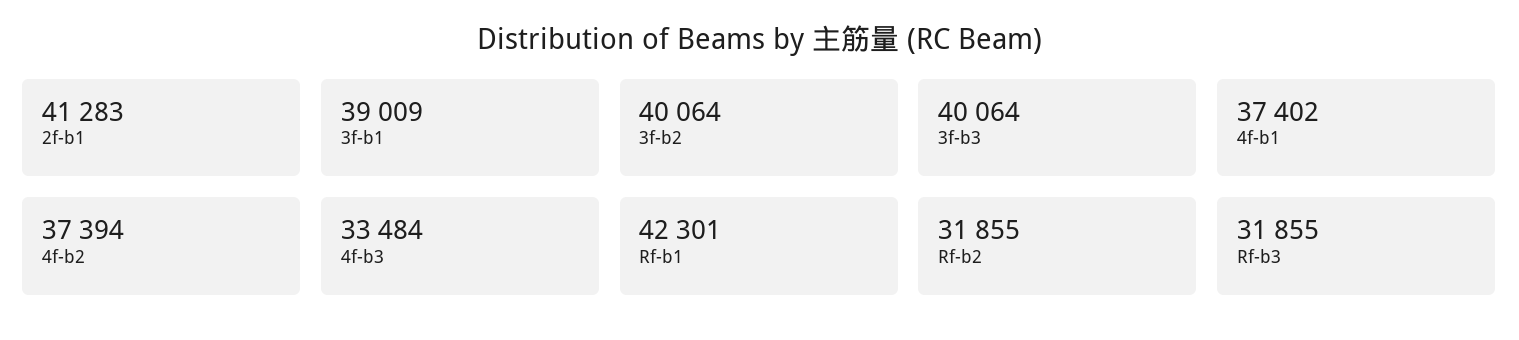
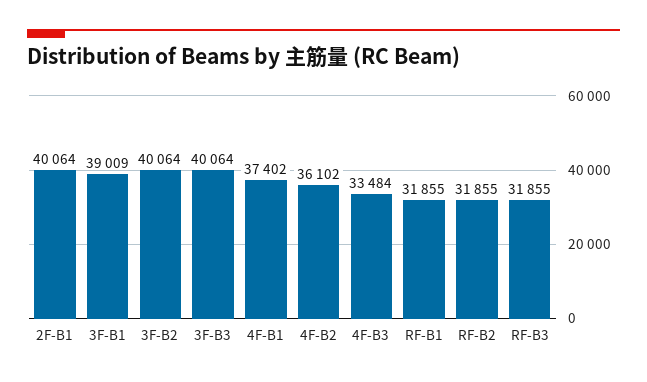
  {
-   "2f-b1": 41283,
+   "2f-b1": 40064,
    "3f-b1": 39009,
    "3f-b2": 40064,
    "3f-b3": 40064,
    "4f-b1": 37402,
-   "4f-b2": 37394,
+   "4f-b2": 36102,
    "4f-b3": 33484,
-   "Rf-b1": 42301,
+   "Rf-b1": 31855,
    "Rf-b2": 31855,
    "Rf-b3": 31855
  }

